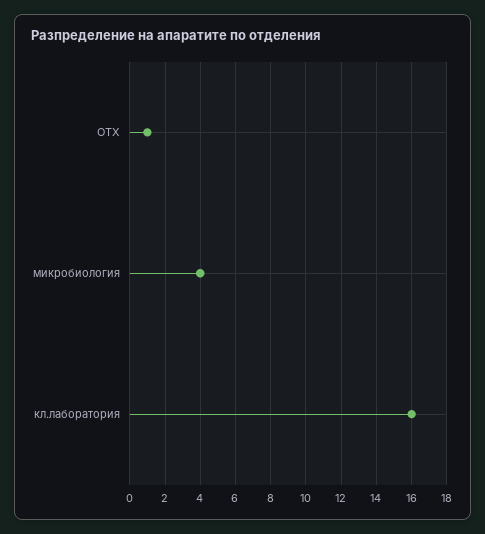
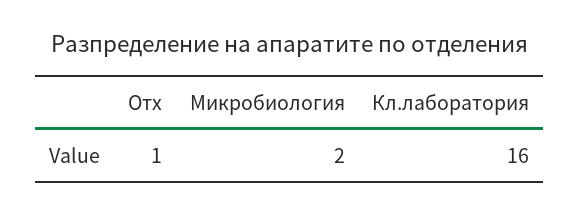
  {
    "ОТХ": 1,
-   "микробиология": 4,
+   "микробиология": 2,
    "кл.лаборатория": 16
  }

